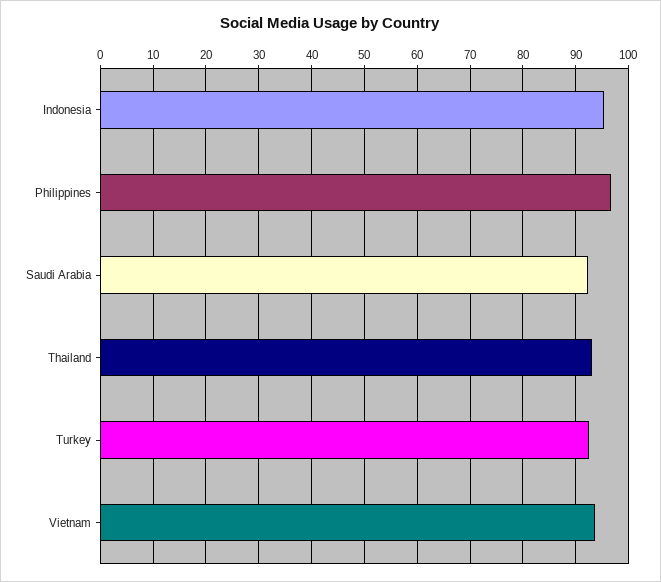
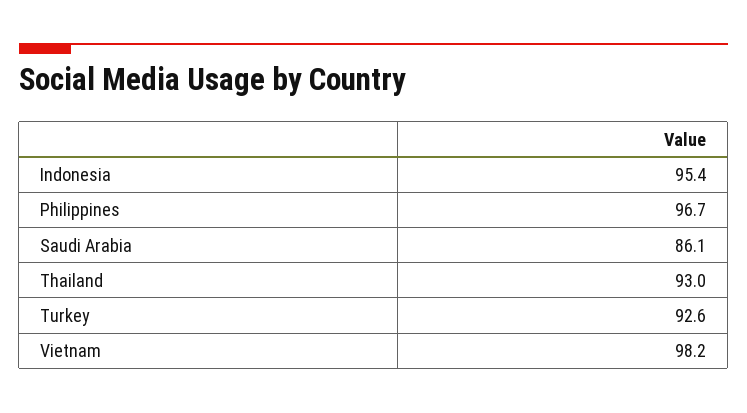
  {
    "Indonesia": 95.4,
    "Philippines": 96.7,
-   "Saudi Arabia": 92,
+   "Saudi Arabia": 86.1,
    "Thailand": 93,
    "Turkey": 92.6,
-   "Vietnam": 94
+   "Vietnam": 98.2
  }

